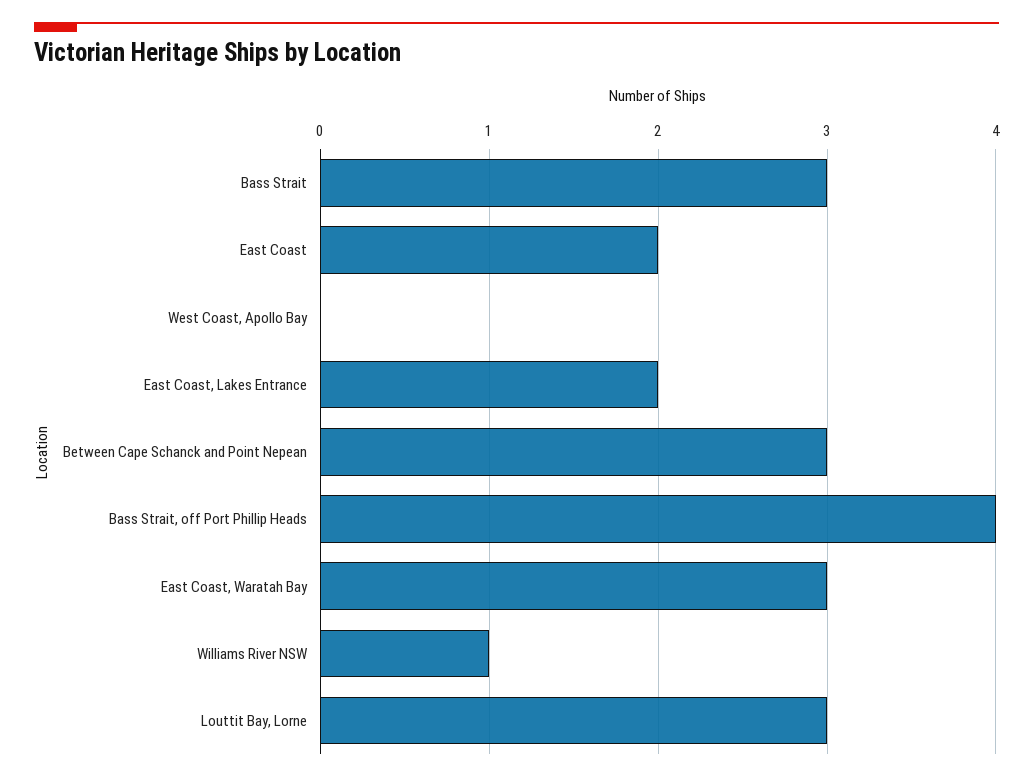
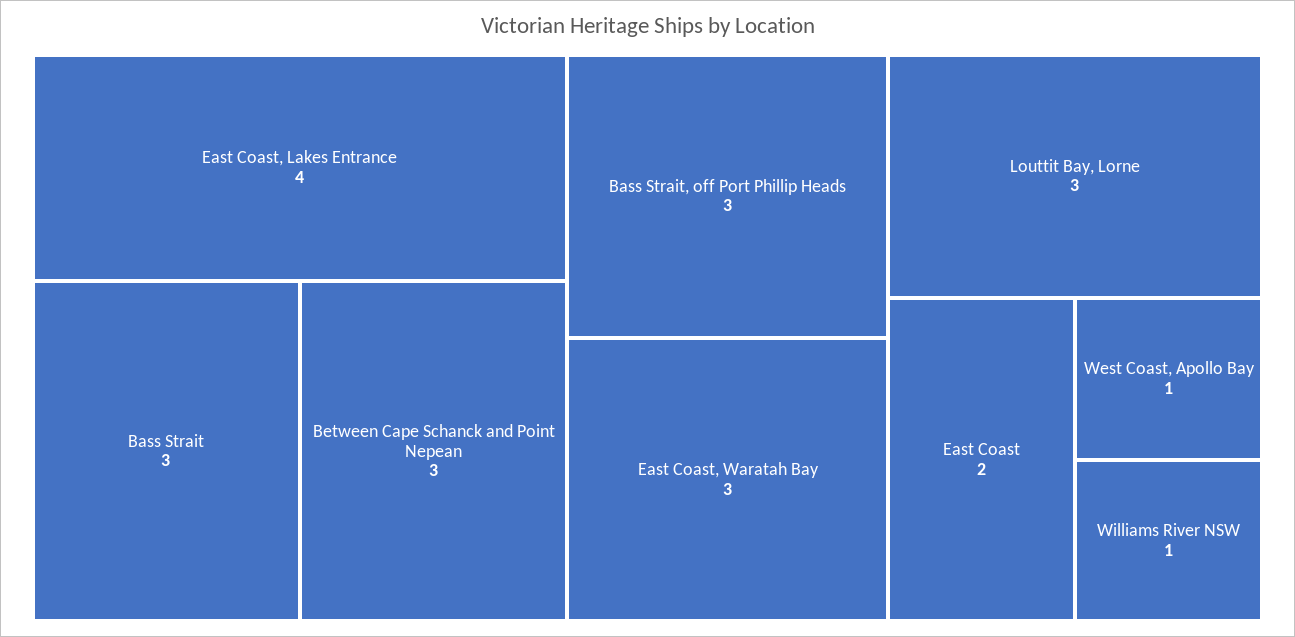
  {
    "Bass Strait": 3,
    "East Coast": 2,
-   "West Coast, Apollo Bay": 0,
+   "West Coast, Apollo Bay": 1,
-   "East Coast, Lakes Entrance": 2,
+   "East Coast, Lakes Entrance": 4,
    "Between Cape Schanck and Point Nepean": 3,
-   "Bass Strait, off Port Phillip Heads": 4,
+   "Bass Strait, off Port Phillip Heads": 3,
    "East Coast, Waratah Bay": 3,
    "Williams River NSW": 1,
    "Louttit Bay, Lorne": 3
  }

